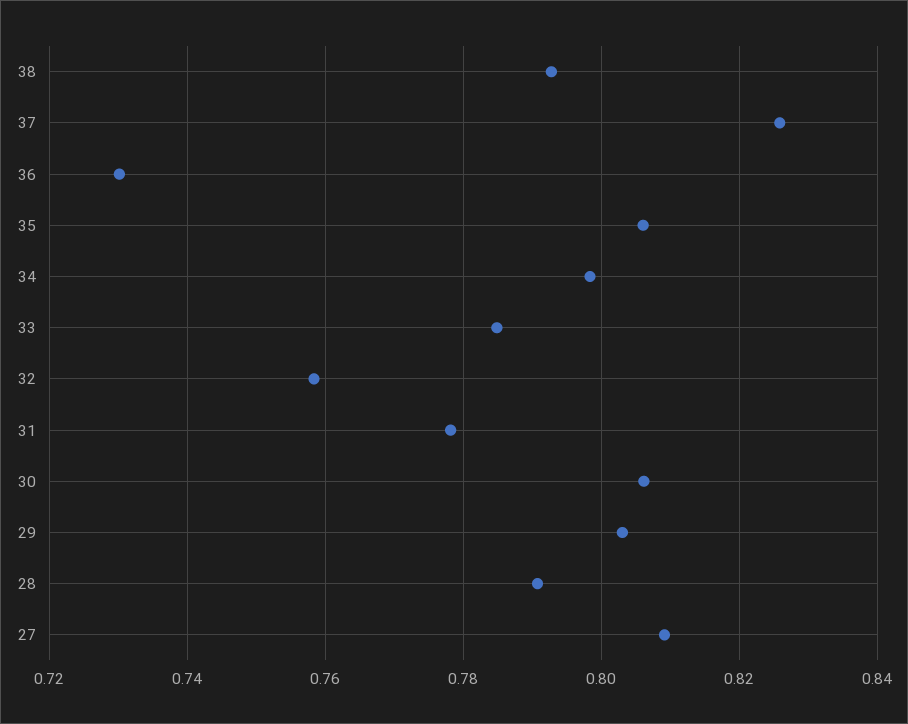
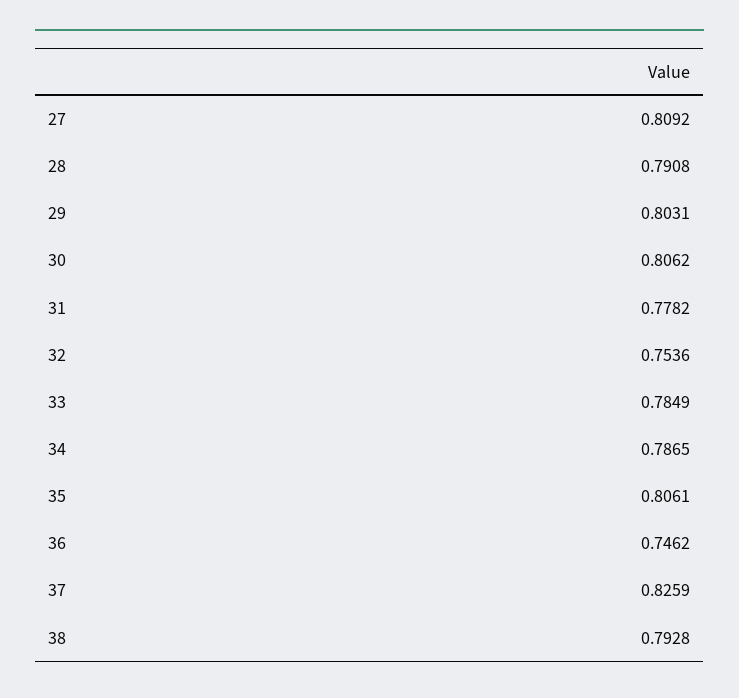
  {
    "38": 0.7928,
    "37": 0.8259,
-   "36": 0.73,
+   "36": 0.7462,
    "35": 0.8061,
-   "34": 0.798,
+   "34": 0.7865,
    "33": 0.7849,
-   "32": 0.758,
+   "32": 0.7536,
    "31": 0.7782,
    "30": 0.8062,
    "29": 0.8031,
    "28": 0.7908,
    "27": 0.8092
  }

